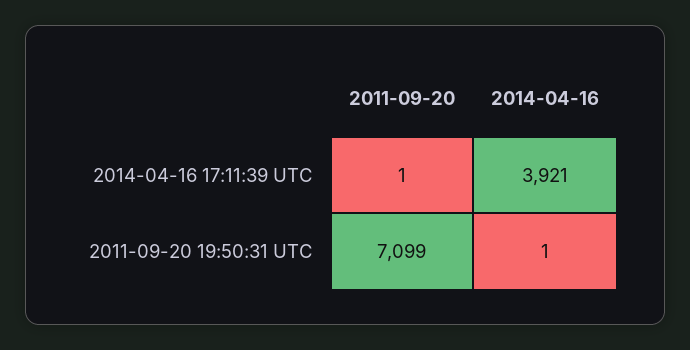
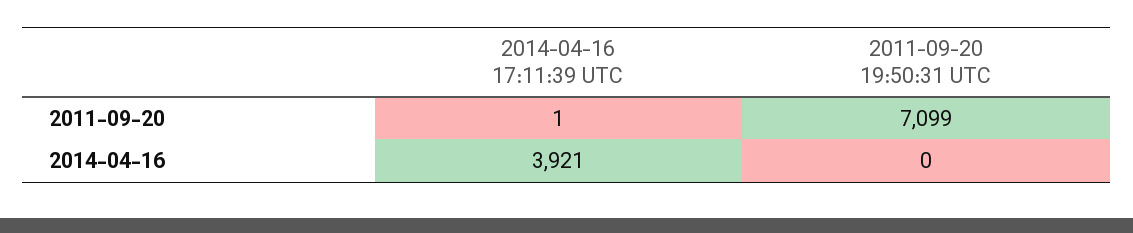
  {
    "2011-09-20": {
      "2014-04-16 17:11:39 UTC": 1,
      "2011-09-20 19:50:31 UTC": 7099
    },
    "2014-04-16": {
      "2014-04-16 17:11:39 UTC": 3921,
-     "2011-09-20 19:50:31 UTC": 1
+     "2011-09-20 19:50:31 UTC": 0
    }
  }

